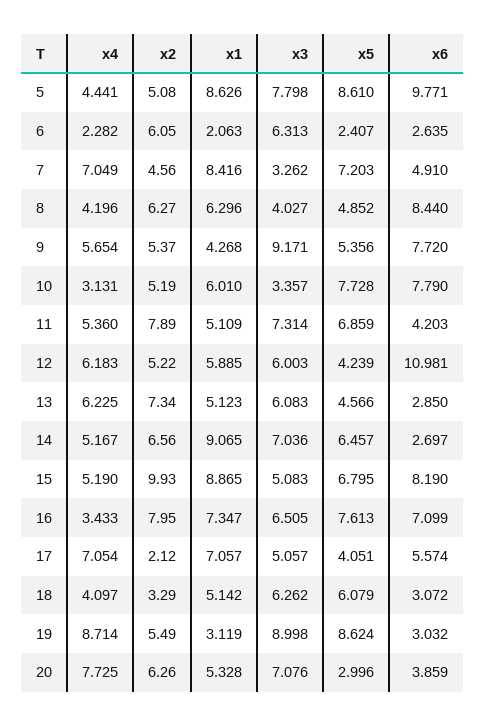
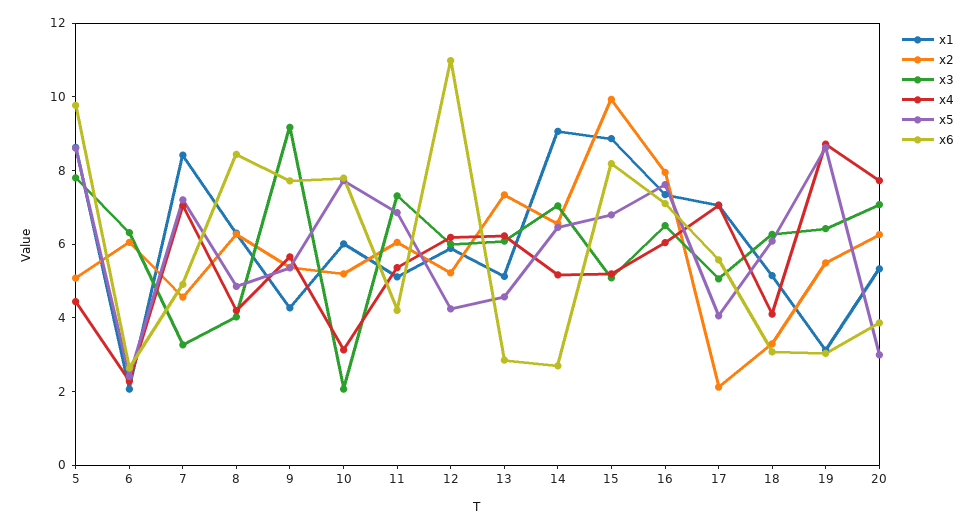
  {
    "x4": {
      "5": 4.441,
      "6": 2.282,
      "7": 7.049,
      "8": 4.196,
      "9": 5.654,
      "10": 3.131,
      "11": 5.36,
      "12": 6.183,
      "13": 6.225,
      "14": 5.167,
      "15": 5.19,
-     "16": 3.433,
+     "16": 6,
      "17": 7.054,
      "18": 4.097,
      "19": 8.714,
      "20": 7.725
    },
    "x2": {
      "5": 5.08,
      "6": 6.05,
      "7": 4.56,
      "8": 6.27,
      "9": 5.37,
      "10": 5.19,
-     "11": 7.89,
+     "11": 6,
      "12": 5.22,
      "13": 7.34,
      "14": 6.56,
      "15": 9.93,
      "16": 7.95,
      "17": 2.12,
      "18": 3.29,
      "19": 5.49,
      "20": 6.26
    },
    "x1": {
      "5": 8.626,
      "6": 2.063,
      "7": 8.416,
      "8": 6.296,
      "9": 4.268,
      "10": 6.01,
      "11": 5.109,
      "12": 5.885,
      "13": 5.123,
      "14": 9.065,
      "15": 8.865,
      "16": 7.347,
      "17": 7.057,
      "18": 5.142,
      "19": 3.119,
      "20": 5.328
    },
    "x3": {
      "5": 7.798,
      "6": 6.313,
      "7": 3.262,
      "8": 4.027,
      "9": 9.171,
-     "10": 3.357,
+     "10": 2,
      "11": 7.314,
      "12": 6.003,
      "13": 6.083,
      "14": 7.036,
      "15": 5.083,
      "16": 6.505,
      "17": 5.057,
      "18": 6.262,
-     "19": 8.998,
+     "19": 6.5,
      "20": 7.076
    },
    "x5": {
      "5": 8.61,
      "6": 2.407,
      "7": 7.203,
      "8": 4.852,
      "9": 5.356,
      "10": 7.728,
      "11": 6.859,
      "12": 4.239,
      "13": 4.566,
      "14": 6.457,
      "15": 6.795,
      "16": 7.613,
      "17": 4.051,
      "18": 6.079,
      "19": 8.624,
      "20": 2.996
    },
    "x6": {
      "5": 9.771,
      "6": 2.635,
      "7": 4.91,
      "8": 8.44,
      "9": 7.72,
      "10": 7.79,
      "11": 4.203,
      "12": 10.981,
      "13": 2.85,
      "14": 2.697,
      "15": 8.19,
      "16": 7.099,
      "17": 5.574,
      "18": 3.072,
      "19": 3.032,
      "20": 3.859
    }
  }

